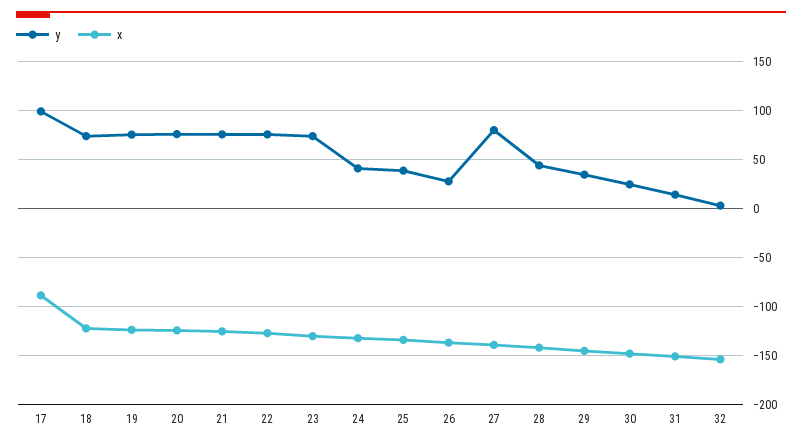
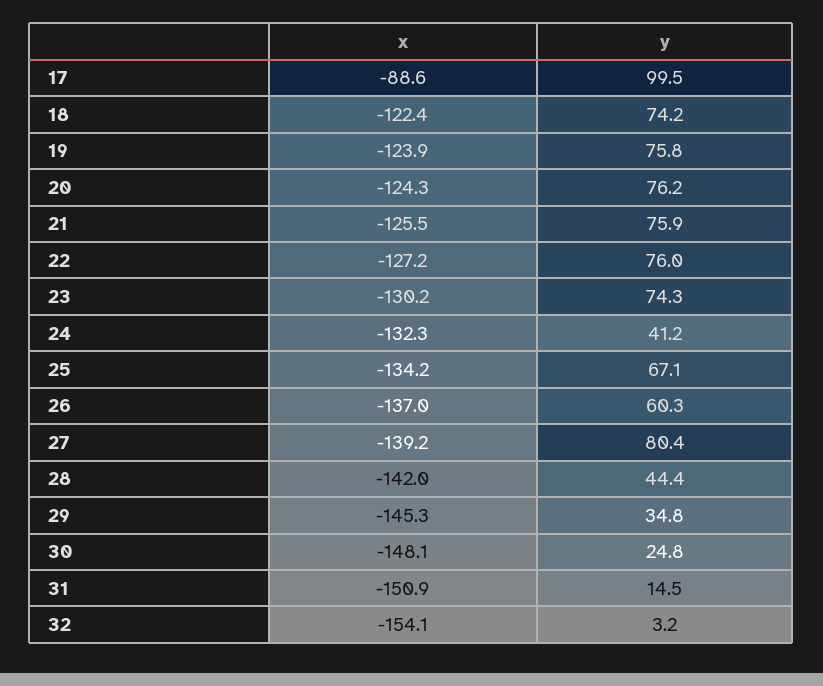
  {
    "y": {
      "17": 99.5,
      "18": 74.2,
      "19": 75.8,
      "20": 76.2,
      "21": 75.9,
      "22": 76,
      "23": 74.3,
      "24": 41.2,
-     "25": 40,
+     "25": 67.1,
-     "26": 30,
+     "26": 60.3,
      "27": 80.4,
      "28": 44.4,
      "29": 34.8,
      "30": 24.8,
      "31": 14.5,
      "32": 3.2
    },
    "x": {
      "17": -88.6,
      "18": -122.4,
      "19": -123.9,
      "20": -124.3,
      "21": -125.5,
      "22": -127.2,
      "23": -130.2,
      "24": -132.3,
      "25": -134.2,
      "26": -137,
      "27": -139.2,
      "28": -142,
      "29": -145.3,
      "30": -148.1,
      "31": -150.9,
      "32": -154.1
    }
  }

